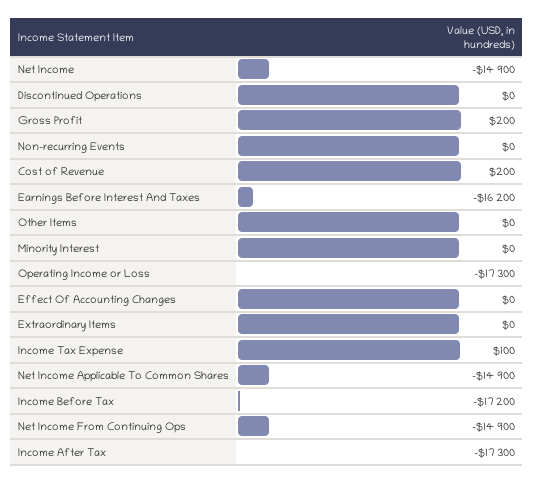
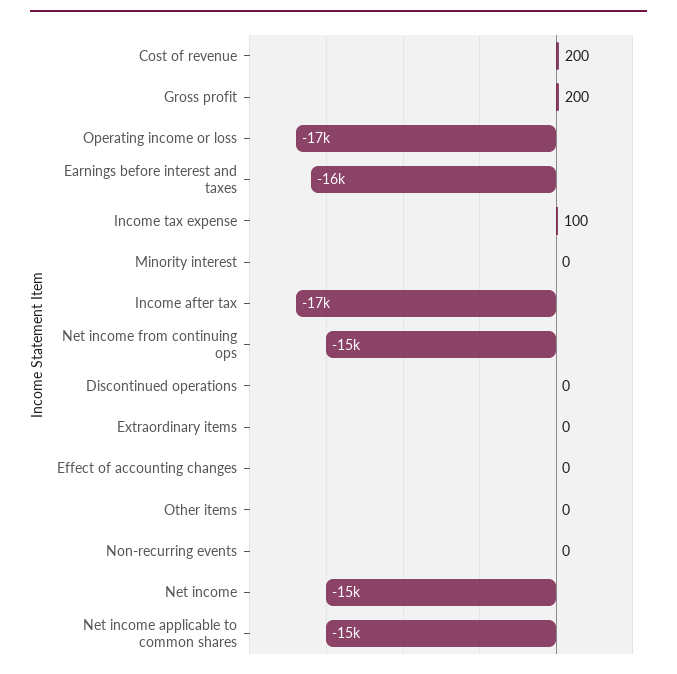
  {
    "Net Income": -14900,
    "Discontinued Operations": 0,
    "Gross Profit": 200,
    "Non-recurring Events": 0,
    "Cost of Revenue": 200,
    "Earnings Before Interest And Taxes": -16200,
    "Other Items": 0,
    "Minority Interest": 0,
    "Operating Income or Loss": -17300,
    "Effect Of Accounting Changes": 0,
    "Extraordinary Items": 0,
    "Income Tax Expense": 100,
    "Net Income Applicable To Common Shares": -14900,
-   "Income Before Tax": -17200,
    "Net Income From Continuing Ops": -14900,
    "Income After Tax": -17300
  }

